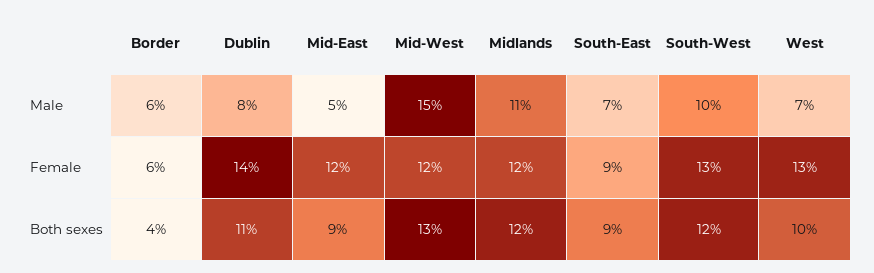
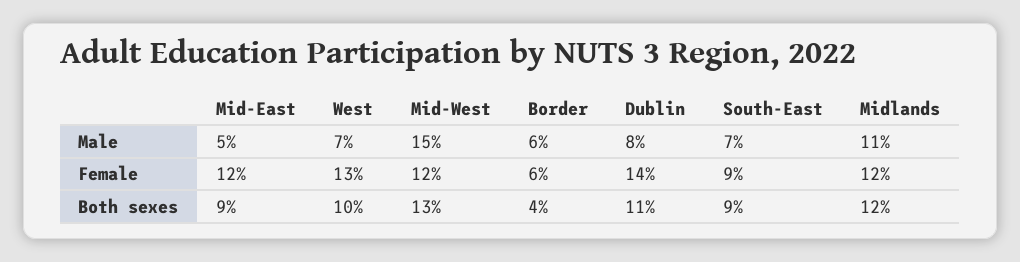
  {
    "Border": {
      "Male": 6,
      "Female": 6,
      "Both sexes": 4
    },
    "Dublin": {
      "Male": 8,
      "Female": 14,
      "Both sexes": 11
    },
    "Mid-East": {
      "Male": 5,
      "Female": 12,
      "Both sexes": 9
    },
    "Mid-West": {
      "Male": 15,
      "Female": 12,
      "Both sexes": 13
    },
    "Midlands": {
      "Male": 11,
      "Female": 12,
      "Both sexes": 12
    },
    "South-East": {
      "Male": 7,
      "Female": 9,
      "Both sexes": 9
    },
-   "South-West": {
-     "Male": 10,
-     "Female": 13,
-     "Both sexes": 12
-   },
    "West": {
      "Male": 7,
      "Female": 13,
      "Both sexes": 10
    }
  }

